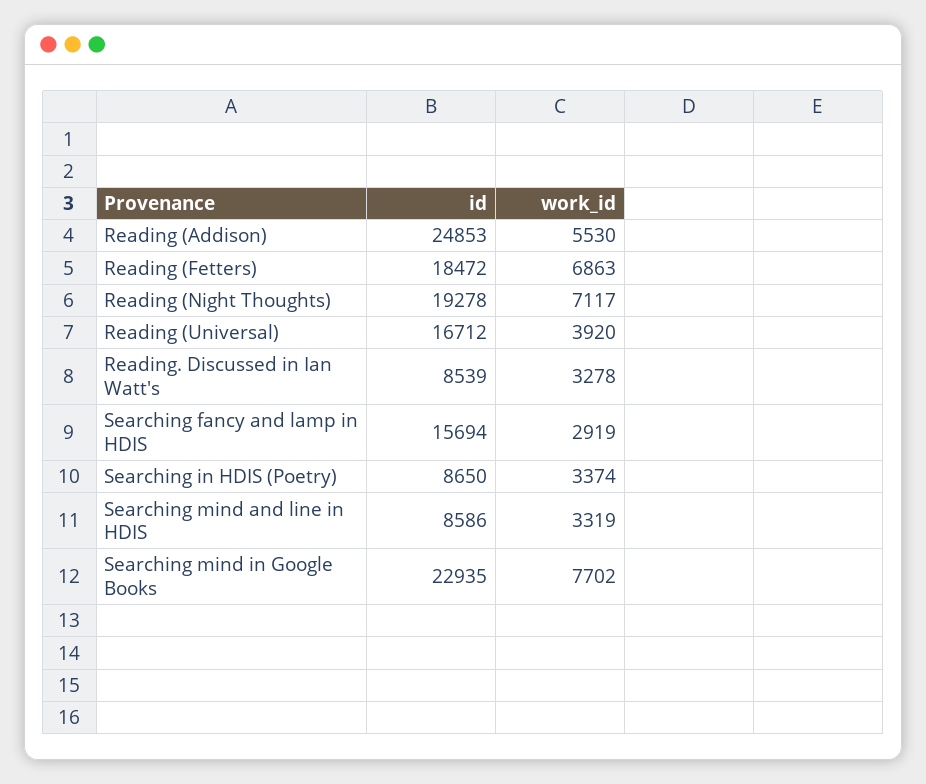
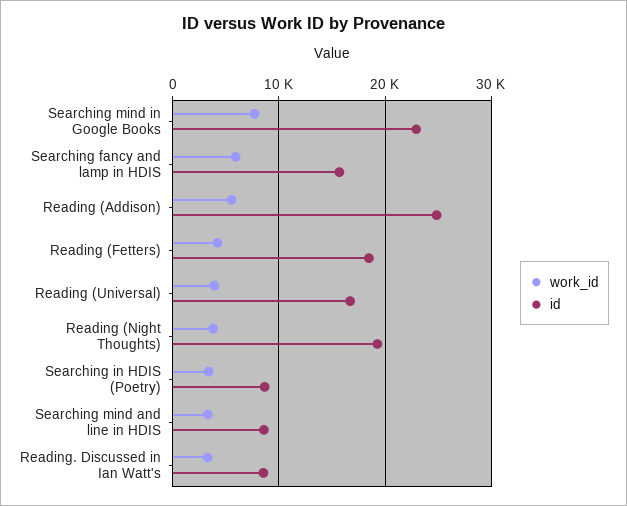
  {
    "id": {
      "Reading (Addison)": 24853,
      "Reading (Fetters)": 18472,
      "Reading (Night Thoughts)": 19278,
      "Reading (Universal)": 16712,
      "Reading. Discussed in Ian Watt's": 8539,
      "Searching fancy and lamp in HDIS": 15694,
      "Searching in HDIS (Poetry)": 8650,
      "Searching mind and line in HDIS": 8586,
      "Searching mind in Google Books": 22935
    },
    "work_id": {
      "Reading (Addison)": 5530,
-     "Reading (Fetters)": 6863,
+     "Reading (Fetters)": 4000,
-     "Reading (Night Thoughts)": 7117,
+     "Reading (Night Thoughts)": 4000,
      "Reading (Universal)": 3920,
      "Reading. Discussed in Ian Watt's": 3278,
-     "Searching fancy and lamp in HDIS": 2919,
+     "Searching fancy and lamp in HDIS": 6000,
      "Searching in HDIS (Poetry)": 3374,
      "Searching mind and line in HDIS": 3319,
      "Searching mind in Google Books": 7702
    }
  }

